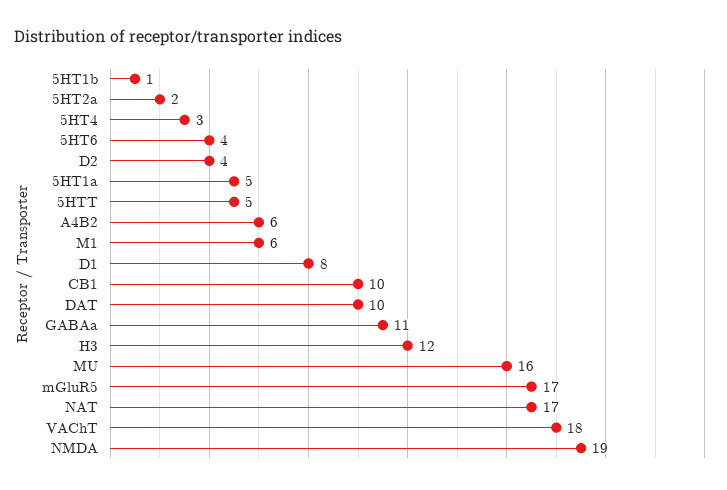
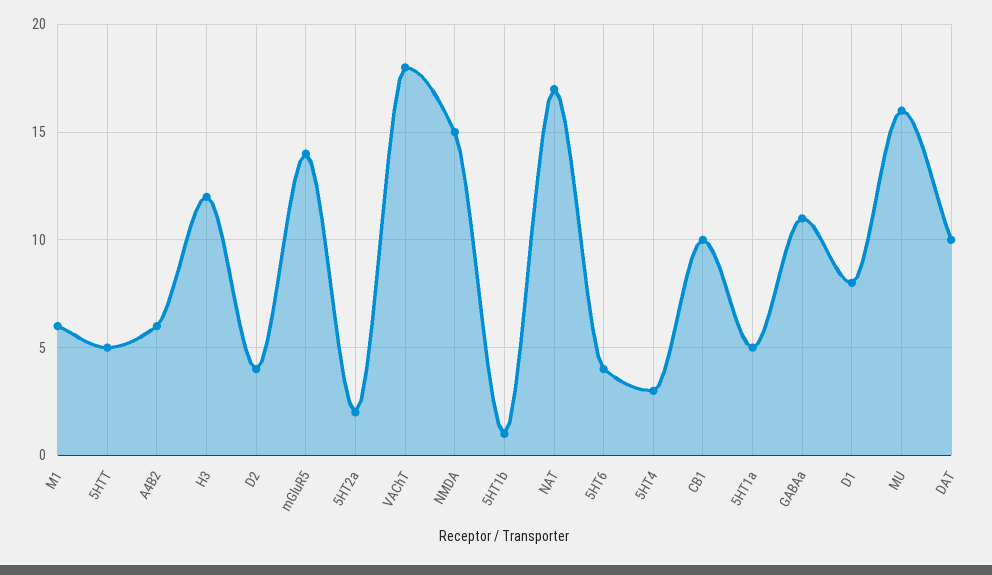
  {
    "5HT1b": 1,
    "5HT2a": 2,
    "5HT4": 3,
    "5HT6": 4,
    "D2": 4,
    "5HT1a": 5,
    "5HTT": 5,
    "A4B2": 6,
    "M1": 6,
    "D1": 8,
    "CB1": 10,
    "DAT": 10,
    "GABAa": 11,
    "H3": 12,
    "MU": 16,
-   "mGluR5": 17,
+   "mGluR5": 14,
    "NAT": 17,
    "VAChT": 18,
-   "NMDA": 19
+   "NMDA": 15
  }

